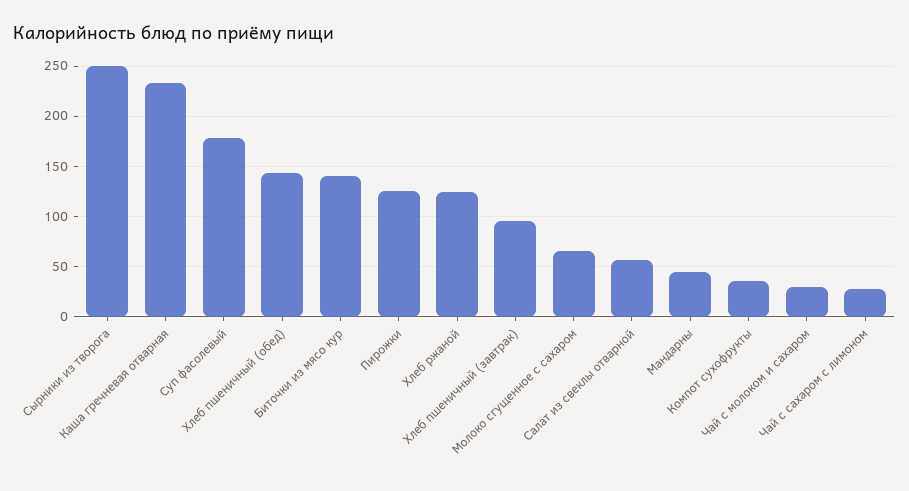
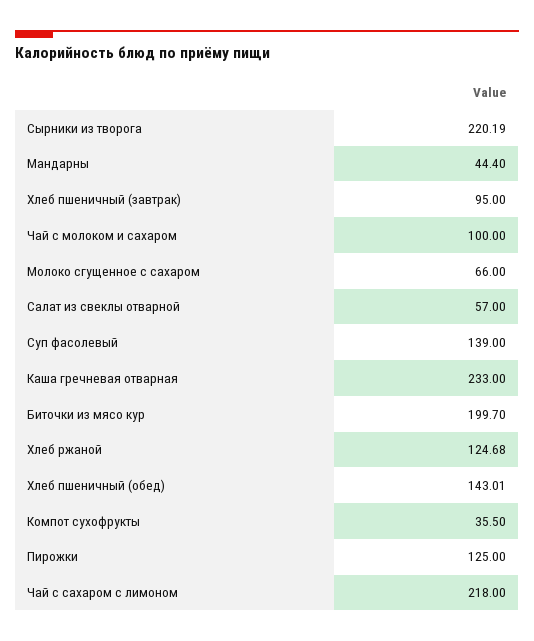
  {
-   "Сырники из творога": 250,
+   "Сырники из творога": 220.19,
    "Каша гречневая отварная": 233,
-   "Суп фасолевый": 180,
+   "Суп фасолевый": 139,
    "Хлеб пшеничный (обед)": 143.01,
-   "Биточки из мясо кур": 140,
+   "Биточки из мясо кур": 199.7,
    "Пирожки": 125,
    "Хлеб ржаной": 124.68,
    "Хлеб пшеничный (завтрак)": 95,
    "Молоко сгущенное с сахаром": 66,
    "Салат из свеклы отварной": 57,
    "Мандарны": 44.4,
    "Компот сухофрукты": 35.5,
-   "Чай с молоком и сахаром": 30,
+   "Чай с молоком и сахаром": 100,
-   "Чай с сахаром с лимоном": 30
+   "Чай с сахаром с лимоном": 218
  }

